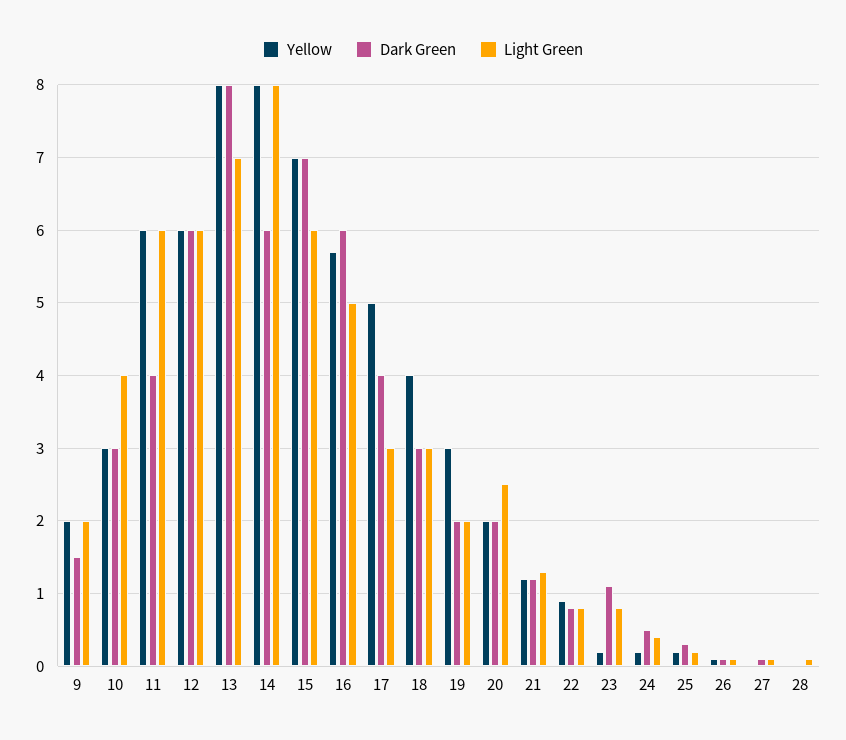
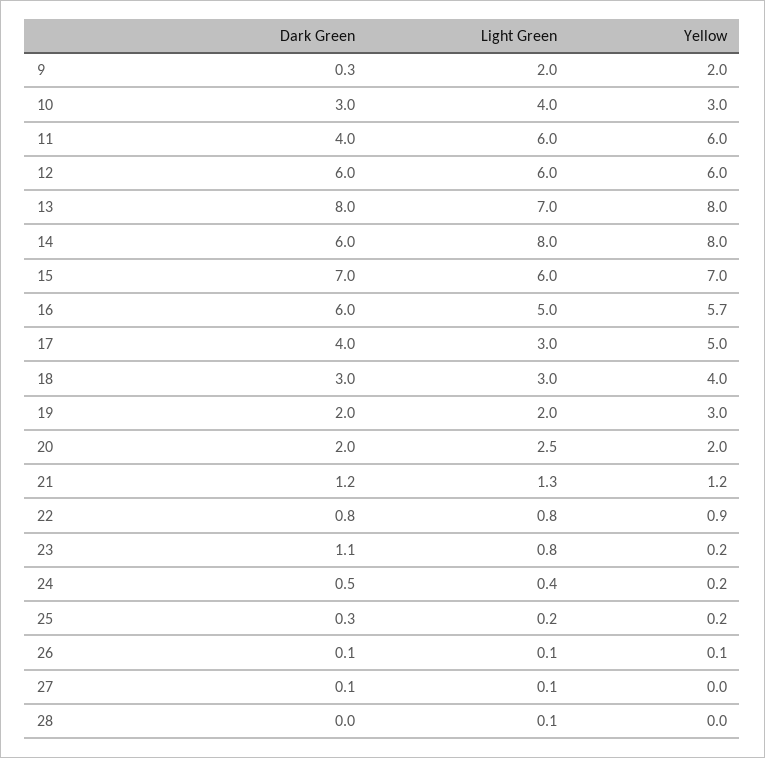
  {
    "Yellow": {
      "9": 2,
      "10": 3,
      "11": 6,
      "12": 6,
      "13": 8,
      "14": 8,
      "15": 7,
      "16": 5.7,
      "17": 5,
      "18": 4,
      "19": 3,
      "20": 2,
      "21": 1.2,
      "22": 0.9,
      "23": 0.2,
      "24": 0.2,
      "25": 0.2,
      "26": 0.1,
      "27": 0,
      "28": 0
    },
    "Dark Green": {
-     "9": 1.5,
+     "9": 0.3,
      "10": 3,
      "11": 4,
      "12": 6,
      "13": 8,
      "14": 6,
      "15": 7,
      "16": 6,
      "17": 4,
      "18": 3,
      "19": 2,
      "20": 2,
      "21": 1.2,
      "22": 0.8,
      "23": 1.1,
      "24": 0.5,
      "25": 0.3,
      "26": 0.1,
      "27": 0.1,
      "28": 0
    },
    "Light Green": {
      "9": 2,
      "10": 4,
      "11": 6,
      "12": 6,
      "13": 7,
      "14": 8,
      "15": 6,
      "16": 5,
      "17": 3,
      "18": 3,
      "19": 2,
      "20": 2.5,
      "21": 1.3,
      "22": 0.8,
      "23": 0.8,
      "24": 0.4,
      "25": 0.2,
      "26": 0.1,
      "27": 0.1,
      "28": 0.1
    }
  }

